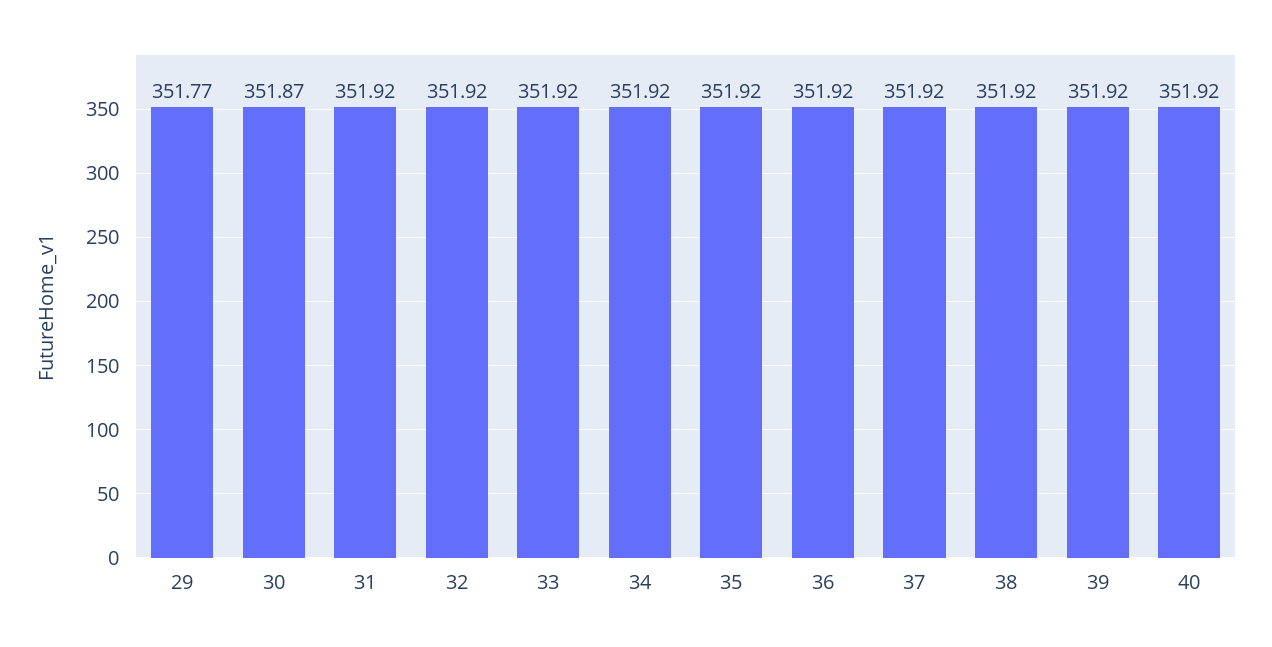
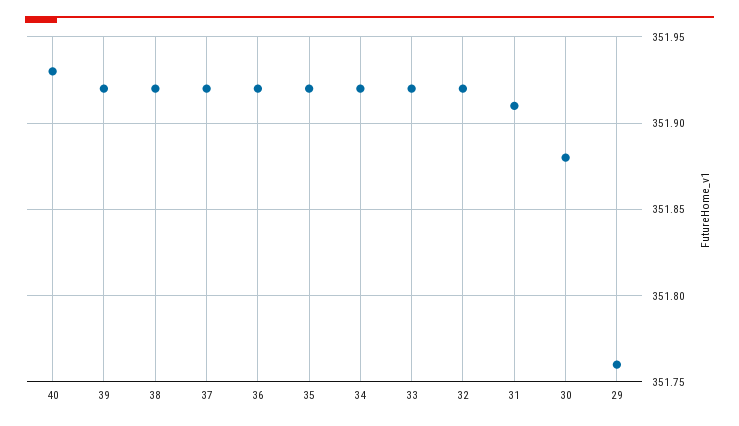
  {
-   "29": 351.77,
+   "29": 351.76,
-   "30": 351.87,
+   "30": 351.88,
-   "31": 351.92,
+   "31": 351.91,
    "32": 351.92,
    "33": 351.92,
    "34": 351.92,
    "35": 351.92,
    "36": 351.92,
    "37": 351.92,
    "38": 351.92,
    "39": 351.92,
-   "40": 351.92
+   "40": 351.93
  }

